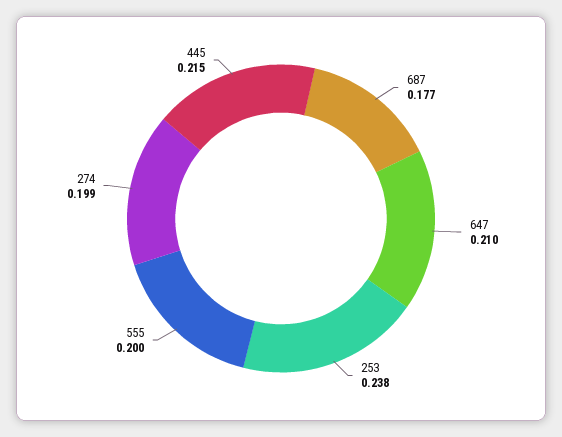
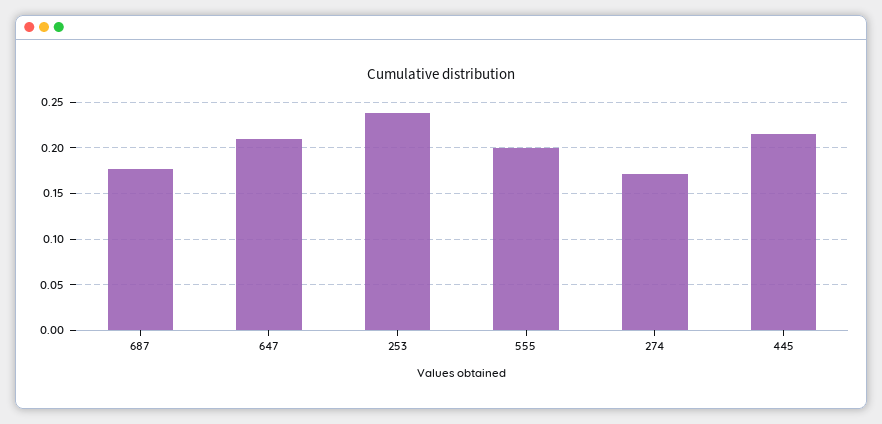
  {
    "687": 0.177,
    "647": 0.21,
    "253": 0.238,
    "555": 0.2,
-   "274": 0.199,
+   "274": 0.17,
    "445": 0.215
  }

